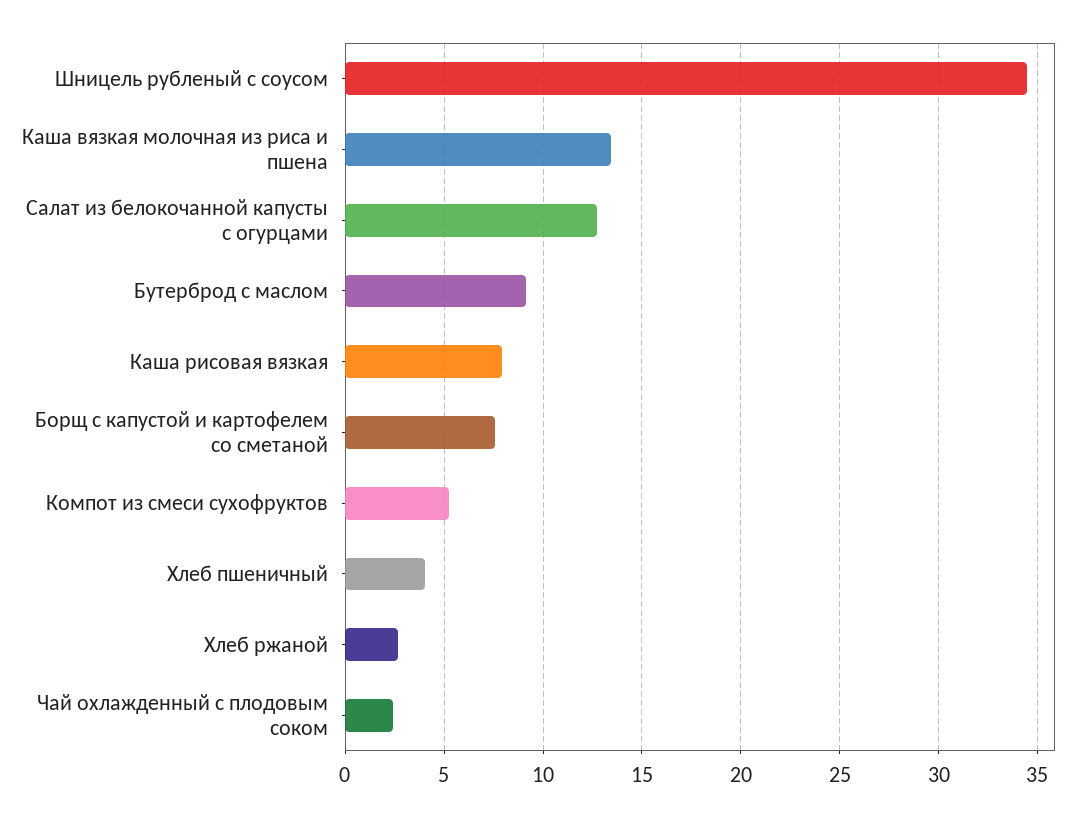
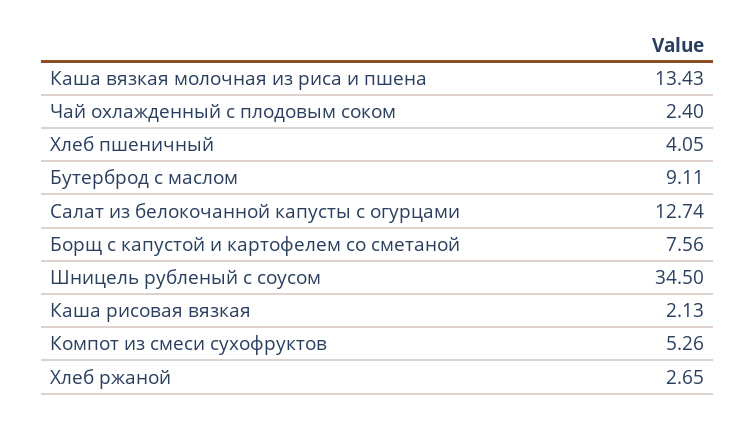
  {
    "Шницель рубленый с соусом": 34.5,
    "Каша вязкая молочная из риса и пшена": 13.43,
    "Салат из белокочанной капусты с огурцами": 12.74,
    "Бутерброд с маслом": 9.11,
-   "Каша рисовая вязкая": 8,
+   "Каша рисовая вязкая": 2.13,
    "Борщ с капустой и картофелем со сметаной": 7.56,
    "Компот из смеси сухофруктов": 5.26,
    "Хлеб пшеничный": 4.05,
    "Хлеб ржаной": 2.65,
    "Чай охлажденный с плодовым соком": 2.4
  }

